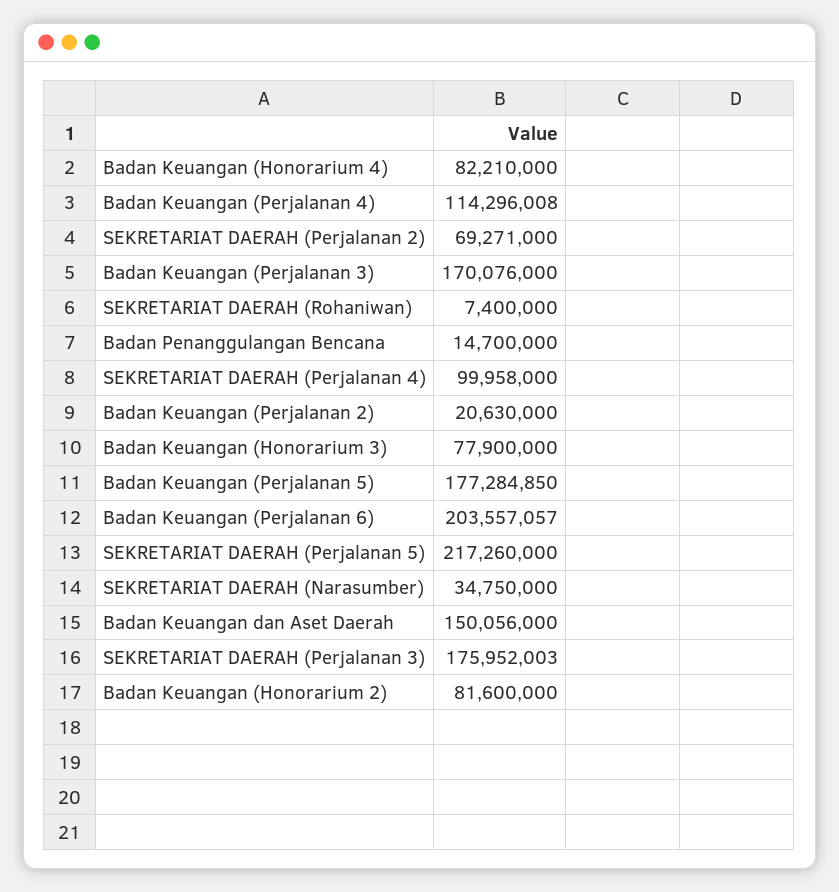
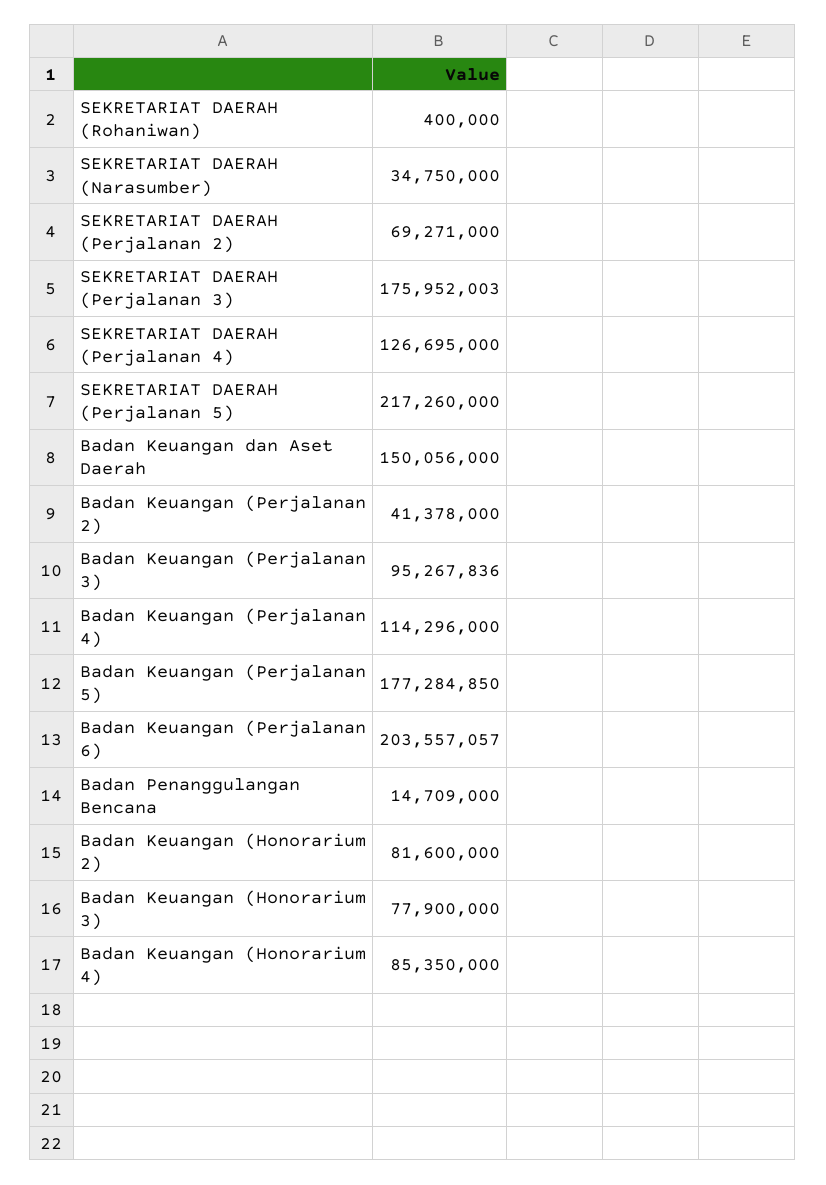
  {
-   "Badan Keuangan (Honorarium 4)": 82210000,
+   "Badan Keuangan (Honorarium 4)": 85350000,
-   "Badan Keuangan (Perjalanan 4)": 114296008,
+   "Badan Keuangan (Perjalanan 4)": 114296000,
    "SEKRETARIAT DAERAH (Perjalanan 2)": 69271000,
-   "Badan Keuangan (Perjalanan 3)": 170076000,
+   "Badan Keuangan (Perjalanan 3)": 95267836,
-   "SEKRETARIAT DAERAH (Rohaniwan)": 7400000,
+   "SEKRETARIAT DAERAH (Rohaniwan)": 400000,
-   "Badan Penanggulangan Bencana": 14700000,
+   "Badan Penanggulangan Bencana": 14709000,
-   "SEKRETARIAT DAERAH (Perjalanan 4)": 99958000,
+   "SEKRETARIAT DAERAH (Perjalanan 4)": 126695000,
-   "Badan Keuangan (Perjalanan 2)": 20630000,
+   "Badan Keuangan (Perjalanan 2)": 41378000,
    "Badan Keuangan (Honorarium 3)": 77900000,
    "Badan Keuangan (Perjalanan 5)": 177284850,
    "Badan Keuangan (Perjalanan 6)": 203557057,
    "SEKRETARIAT DAERAH (Perjalanan 5)": 217260000,
    "SEKRETARIAT DAERAH (Narasumber)": 34750000,
    "Badan Keuangan dan Aset Daerah": 150056000,
    "SEKRETARIAT DAERAH (Perjalanan 3)": 175952003,
    "Badan Keuangan (Honorarium 2)": 81600000
  }

